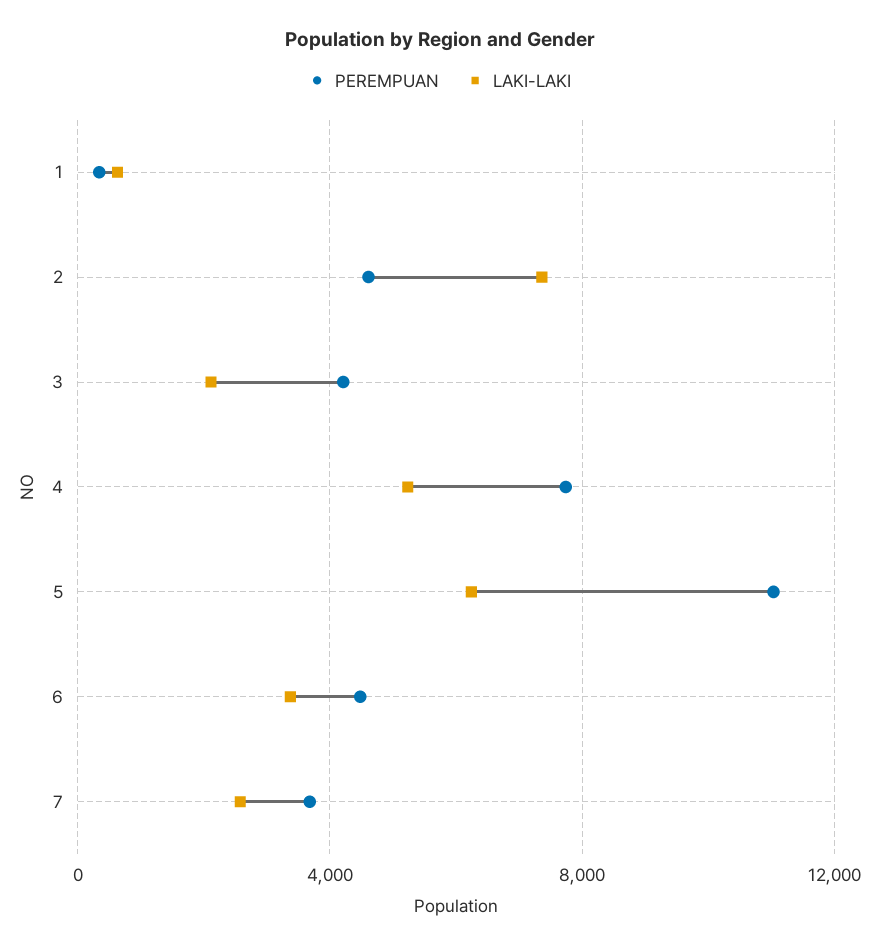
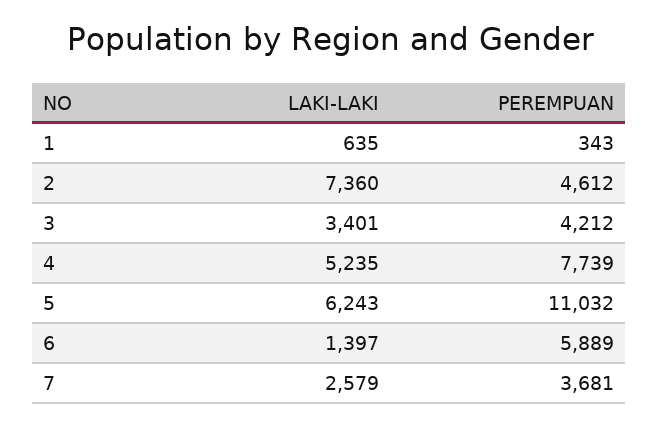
  {
    "PEREMPUAN": {
      "1": 343,
      "2": 4612,
      "3": 4212,
      "4": 7739,
      "5": 11032,
-     "6": 4500,
+     "6": 5889,
      "7": 3681
    },
    "LAKI-LAKI": {
      "1": 635,
      "2": 7360,
-     "3": 2000,
+     "3": 3401,
      "4": 5235,
      "5": 6243,
-     "6": 3500,
+     "6": 1397,
      "7": 2579
    }
  }

